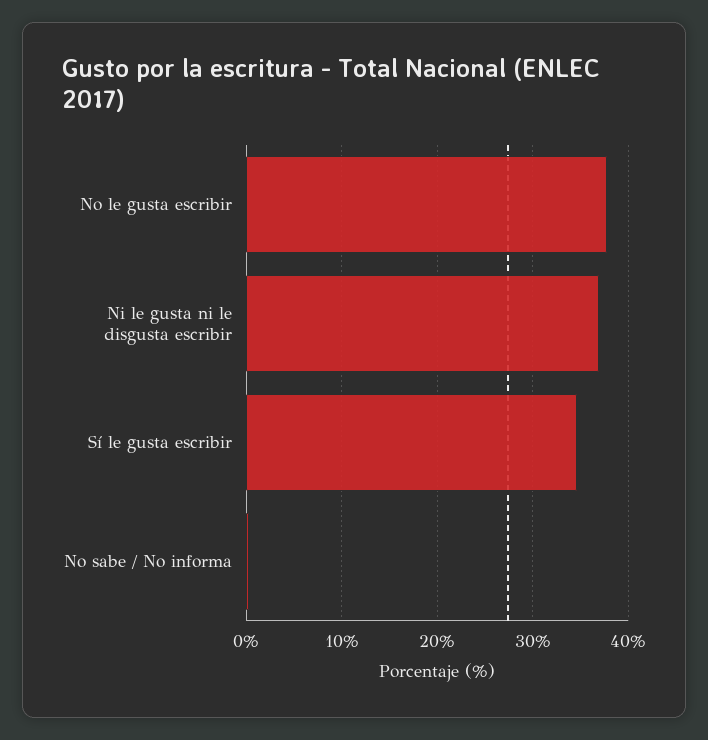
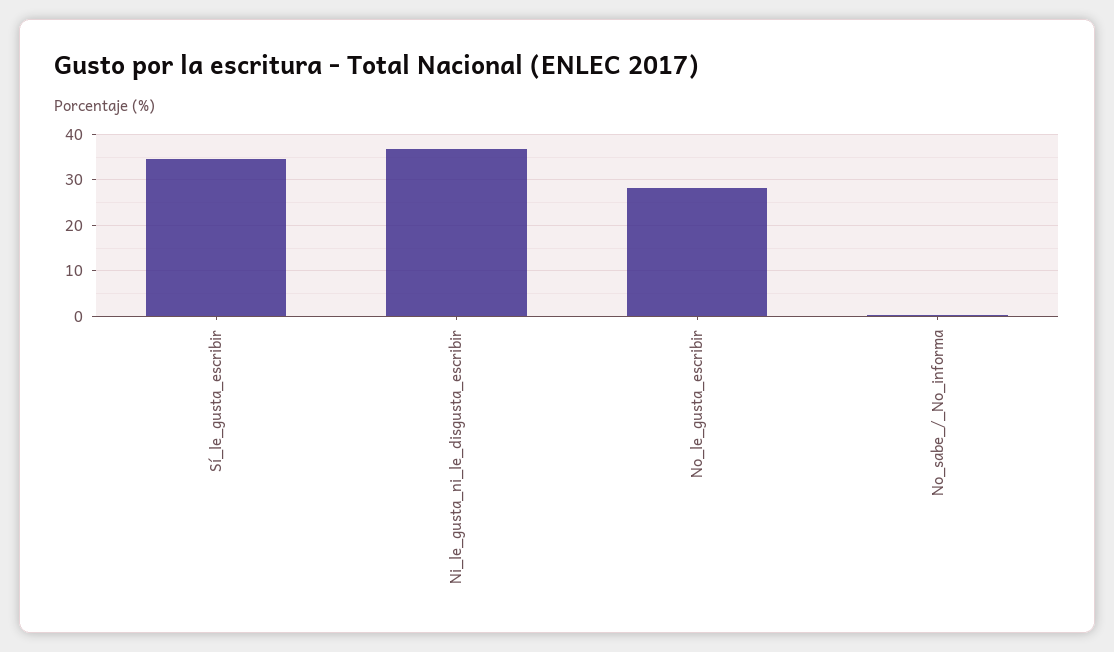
  {
-   "No le gusta escribir": 38,
+   "No le gusta escribir": 28,
    "Ni le gusta ni le disgusta escribir": 37,
    "Sí le gusta escribir": 35,
    "No sabe / No informa": 0
  }

